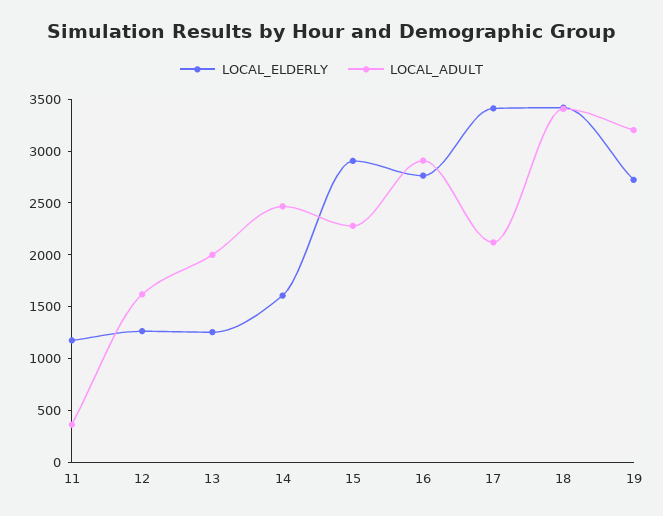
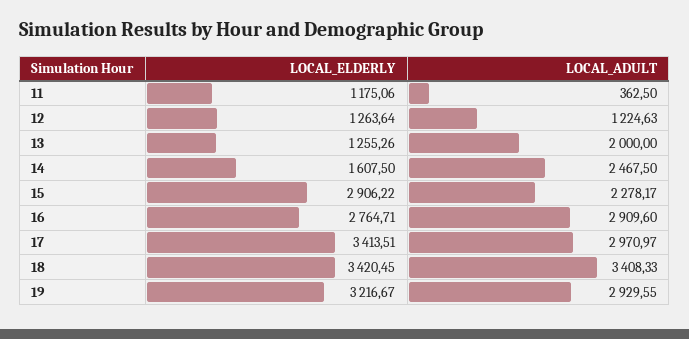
  {
    "LOCAL_ELDERLY": {
      "11": 1175.06,
      "12": 1263.64,
      "13": 1255.26,
      "14": 1607.5,
      "15": 2906.22,
      "16": 2764.71,
      "17": 3413.51,
      "18": 3420.45,
-     "19": 2700
+     "19": 3216.67
    },
    "LOCAL_ADULT": {
      "11": 362.5,
-     "12": 1600,
+     "12": 1224.63,
      "13": 2000,
      "14": 2467.5,
      "15": 2278.17,
      "16": 2909.6,
-     "17": 2100,
+     "17": 2970.97,
      "18": 3408.33,
-     "19": 3200
+     "19": 2929.55
    }
  }

